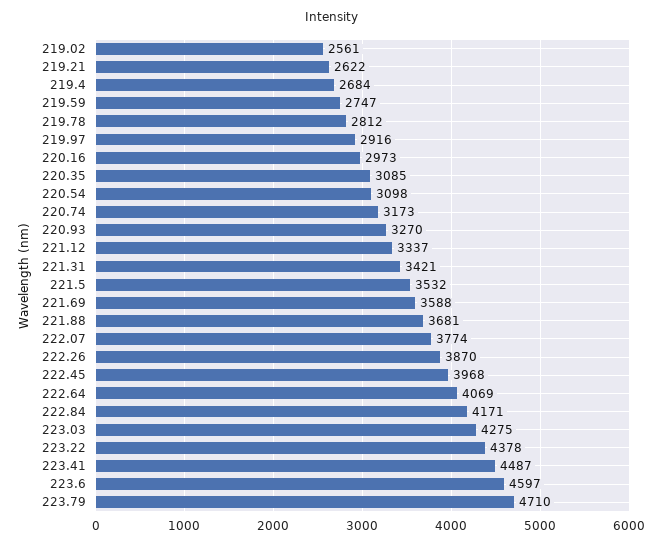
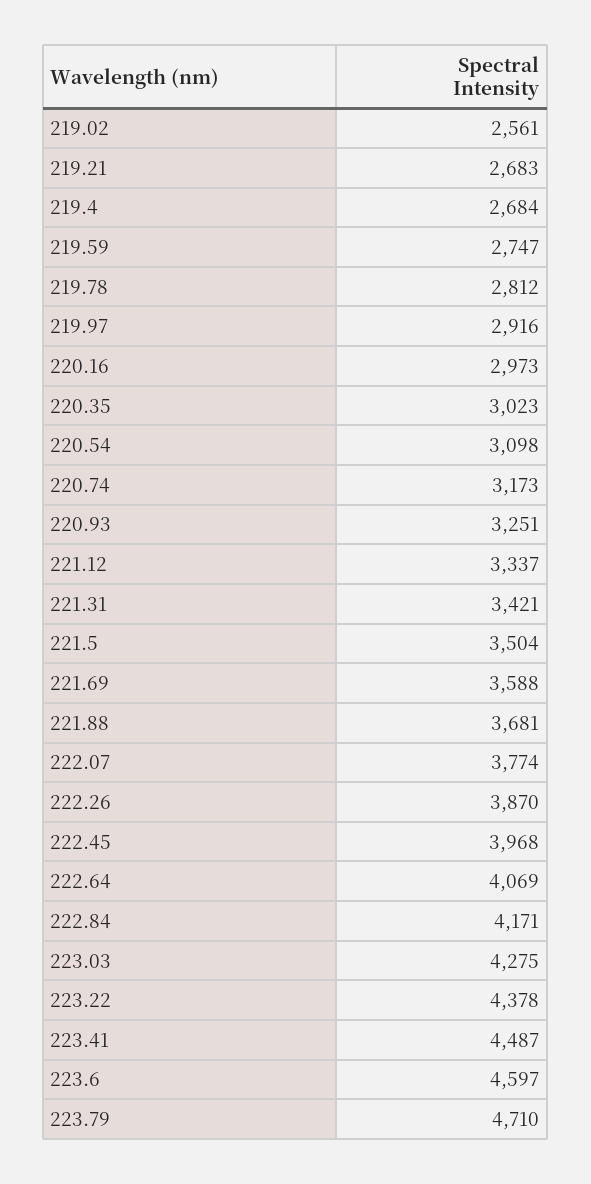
  {
    "219.02": 2561,
-   "219.21": 2622,
+   "219.21": 2683,
    "219.4": 2684,
    "219.59": 2747,
    "219.78": 2812,
    "219.97": 2916,
    "220.16": 2973,
-   "220.35": 3085,
+   "220.35": 3023,
    "220.54": 3098,
    "220.74": 3173,
-   "220.93": 3270,
+   "220.93": 3251,
    "221.12": 3337,
    "221.31": 3421,
-   "221.5": 3532,
+   "221.5": 3504,
    "221.69": 3588,
    "221.88": 3681,
    "222.07": 3774,
    "222.26": 3870,
    "222.45": 3968,
    "222.64": 4069,
    "222.84": 4171,
    "223.03": 4275,
    "223.22": 4378,
    "223.41": 4487,
    "223.6": 4597,
    "223.79": 4710
  }

